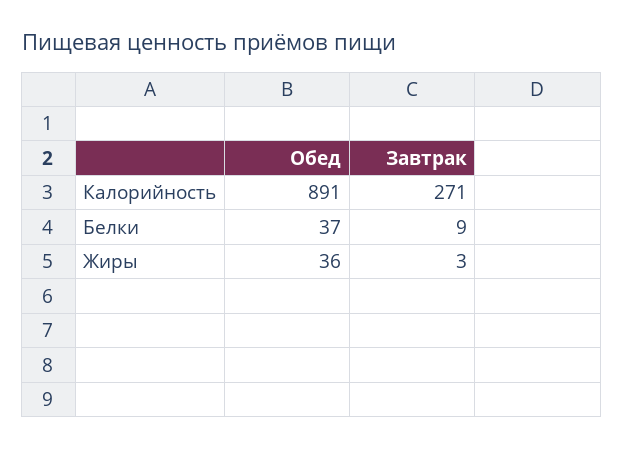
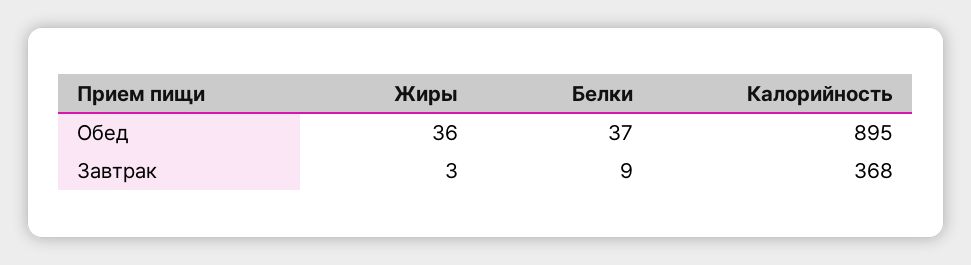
  {
    "Обед": {
-     "Калорийность": 891,
+     "Калорийность": 895,
      "Белки": 37,
      "Жиры": 36
    },
    "Завтрак": {
-     "Калорийность": 271,
+     "Калорийность": 368,
      "Белки": 9,
      "Жиры": 3
    }
  }

